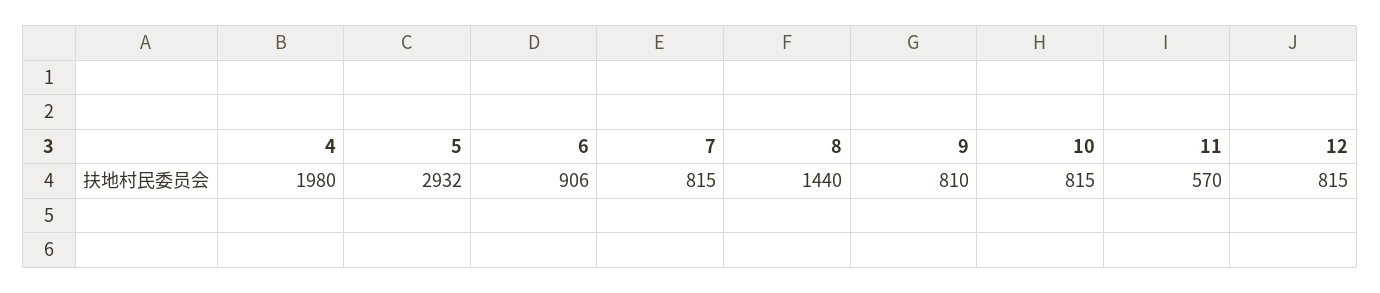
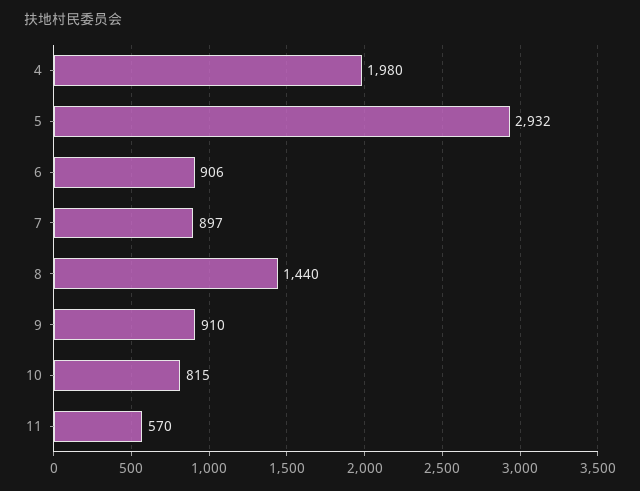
  {
    "4": 1980,
    "5": 2932,
    "6": 906,
-   "7": 815,
+   "7": 897,
    "8": 1440,
-   "9": 810,
+   "9": 910,
    "10": 815,
-   "11": 570,
+   "11": 570
-   "12": 815
  }

